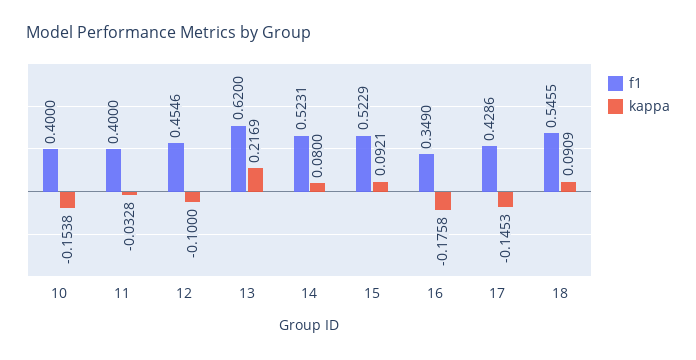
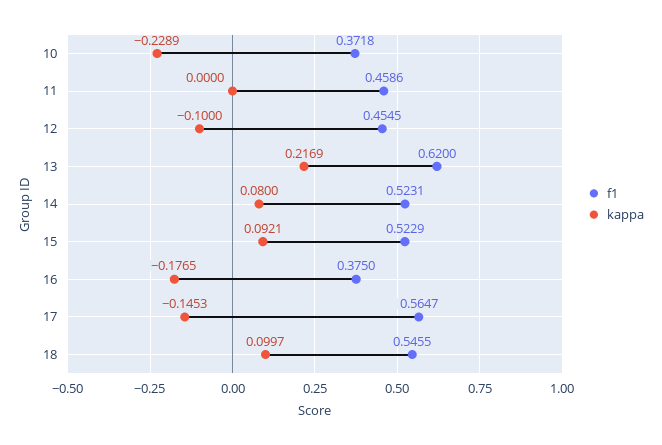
  {
    "f1": {
-     "10": 0.4,
+     "10": 0.3718,
-     "11": 0.4,
+     "11": 0.4586,
-     "12": 0.4546,
+     "12": 0.4545,
      "13": 0.62,
      "14": 0.5231,
      "15": 0.5229,
-     "16": 0.349,
+     "16": 0.375,
-     "17": 0.4286,
+     "17": 0.5647,
      "18": 0.5455
    },
    "kappa": {
-     "10": -0.1538,
+     "10": -0.2289,
-     "11": -0.0328,
+     "11": 0,
      "12": -0.1,
      "13": 0.2169,
      "14": 0.08,
      "15": 0.0921,
-     "16": -0.1758,
+     "16": -0.1765,
      "17": -0.1453,
-     "18": 0.0909
+     "18": 0.0997
    }
  }

